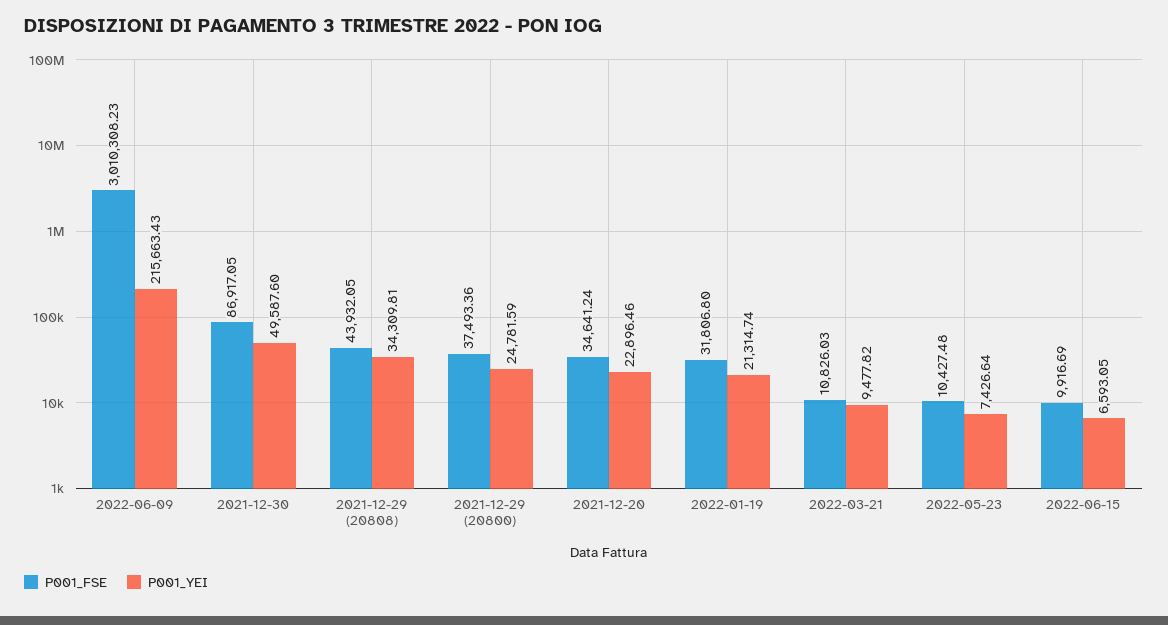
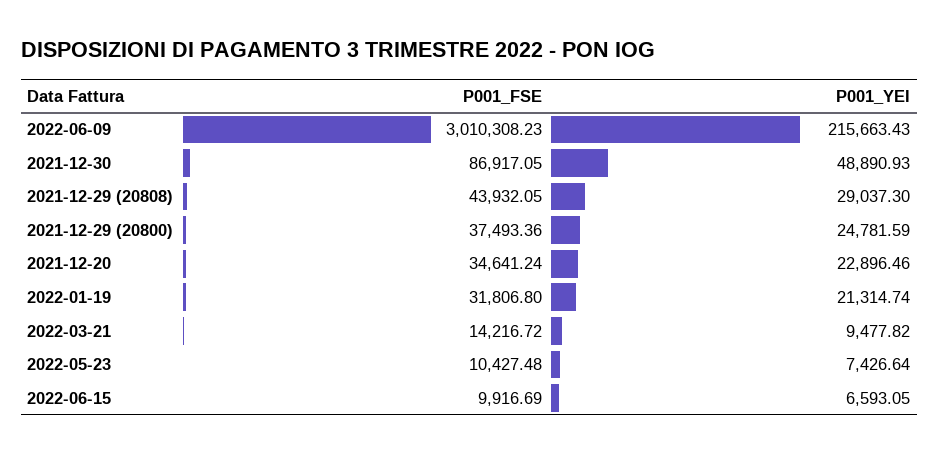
  {
    "P001_FSE": {
      "2022-06-09": 3010308.23,
      "2021-12-30": 86917.05,
      "2021-12-29 (20808)": 43932.05,
      "2021-12-29 (20800)": 37493.36,
      "2021-12-20": 34641.24,
      "2022-01-19": 31806.8,
-     "2022-03-21": 10826.03,
+     "2022-03-21": 14216.72,
      "2022-05-23": 10427.48,
      "2022-06-15": 9916.69
    },
    "P001_YEI": {
      "2022-06-09": 215663.43,
-     "2021-12-30": 49587.6,
+     "2021-12-30": 48890.93,
-     "2021-12-29 (20808)": 34309.81,
+     "2021-12-29 (20808)": 29037.3,
      "2021-12-29 (20800)": 24781.59,
      "2021-12-20": 22896.46,
      "2022-01-19": 21314.74,
      "2022-03-21": 9477.82,
      "2022-05-23": 7426.64,
      "2022-06-15": 6593.05
    }
  }

